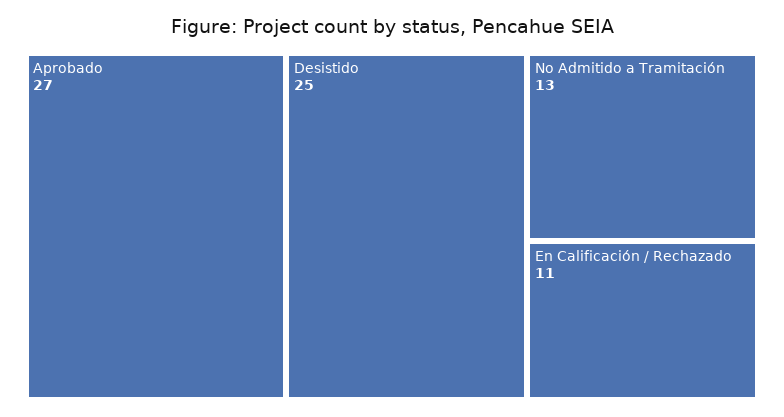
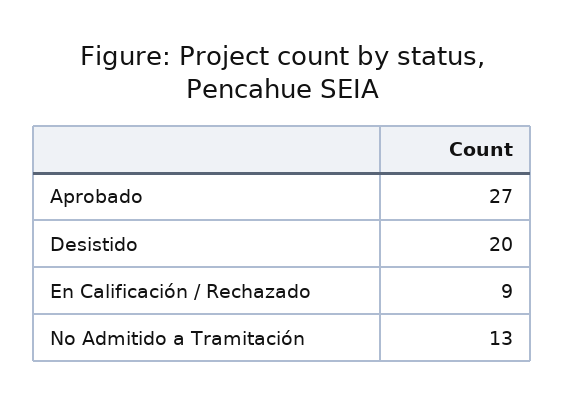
  {
    "Aprobado": 27,
-   "Desistido": 25,
+   "Desistido": 20,
    "No Admitido a Tramitación": 13,
-   "En Calificación / Rechazado": 11
+   "En Calificación / Rechazado": 9
  }

